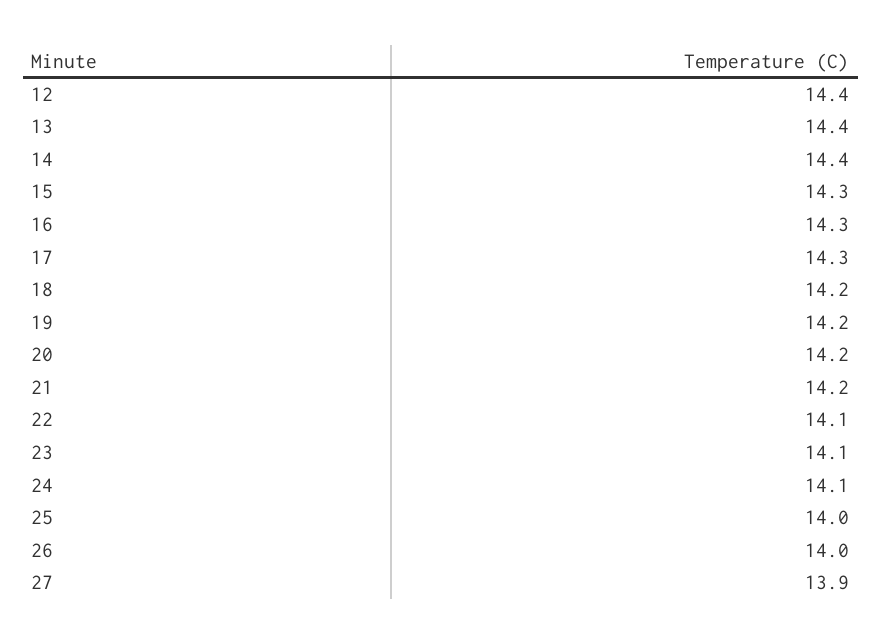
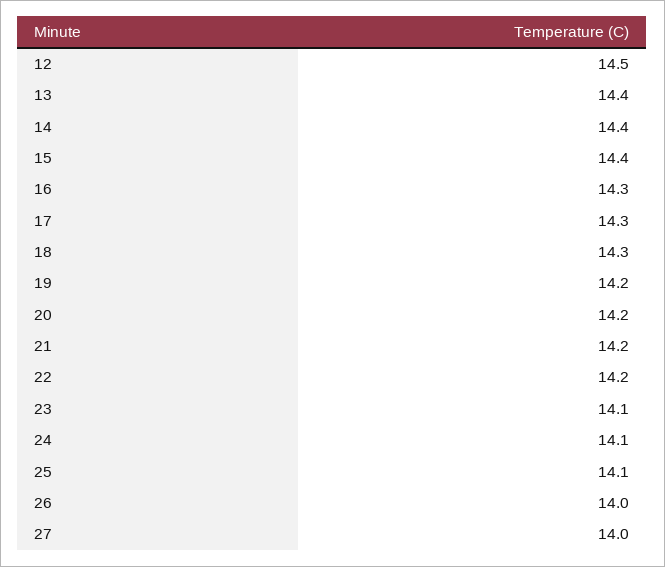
  {
-   "12": 14.4,
+   "12": 14.5,
    "13": 14.4,
    "14": 14.4,
-   "15": 14.3,
+   "15": 14.4,
    "16": 14.3,
    "17": 14.3,
-   "18": 14.2,
+   "18": 14.3,
    "19": 14.2,
    "20": 14.2,
    "21": 14.2,
-   "22": 14.1,
+   "22": 14.2,
    "23": 14.1,
    "24": 14.1,
-   "25": 14,
+   "25": 14.1,
    "26": 14,
-   "27": 13.9
+   "27": 14
  }

